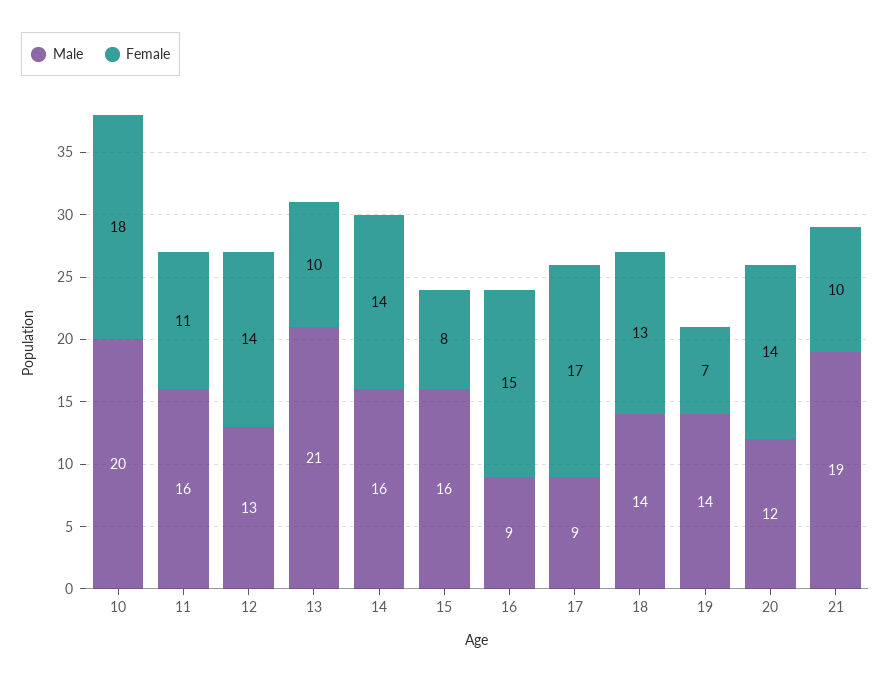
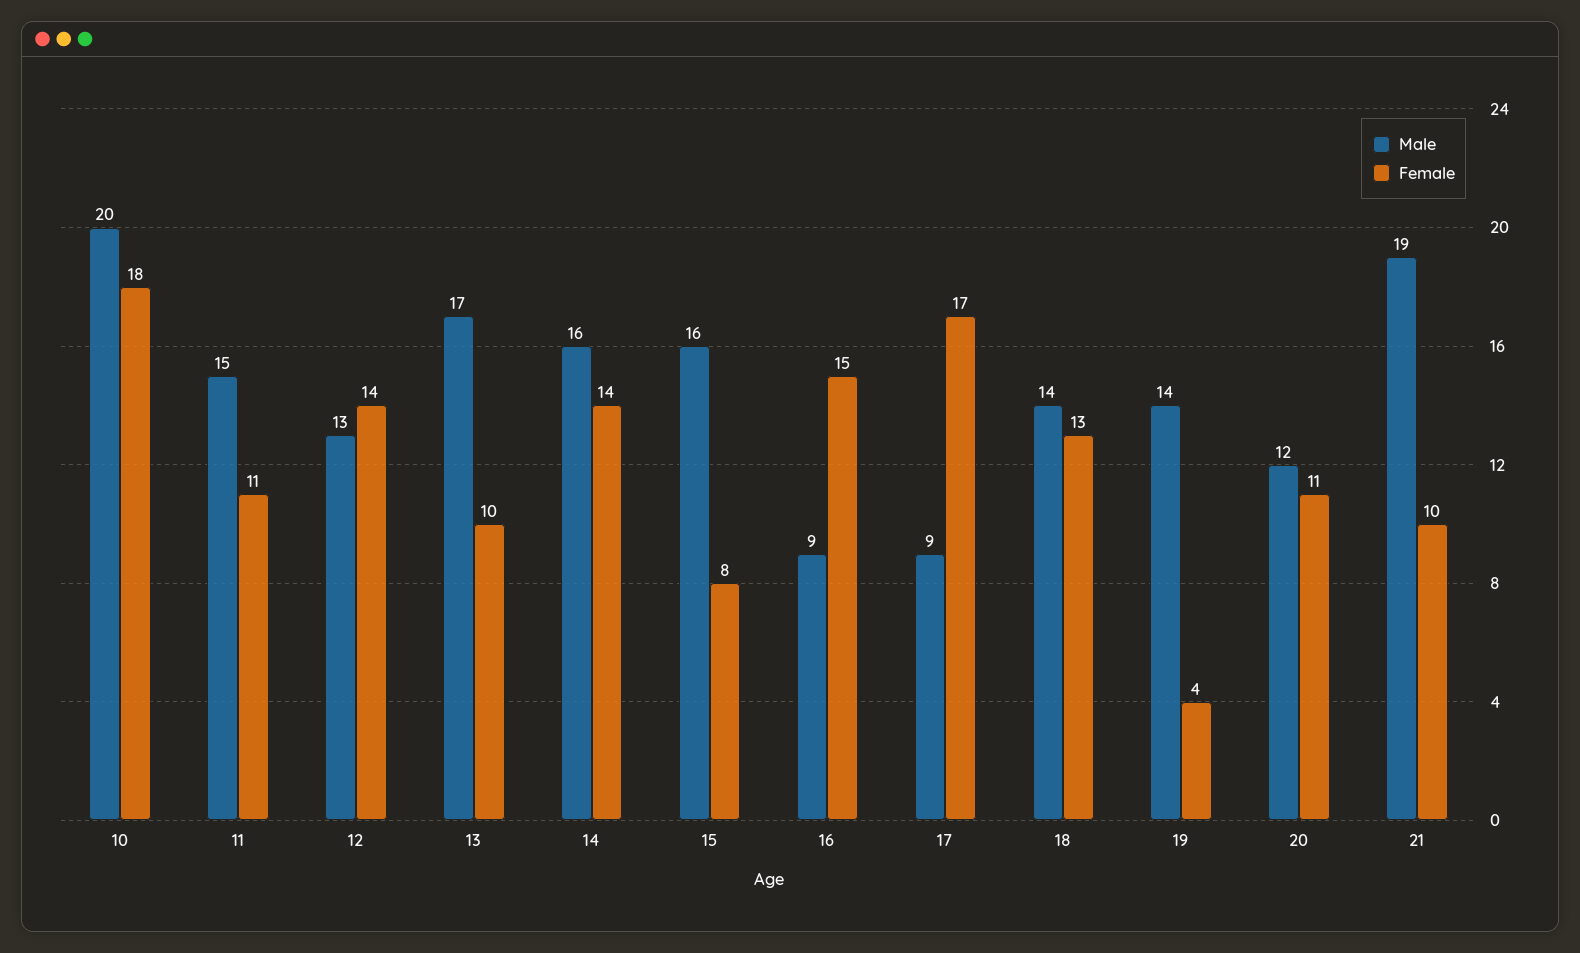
  {
    "Male": {
      "10": 20,
-     "11": 16,
+     "11": 15,
      "12": 13,
-     "13": 21,
+     "13": 17,
      "14": 16,
      "15": 16,
      "16": 9,
      "17": 9,
      "18": 14,
      "19": 14,
      "20": 12,
      "21": 19
    },
    "Female": {
      "10": 18,
      "11": 11,
      "12": 14,
      "13": 10,
      "14": 14,
      "15": 8,
      "16": 15,
      "17": 17,
      "18": 13,
-     "19": 7,
+     "19": 4,
-     "20": 14,
+     "20": 11,
      "21": 10
    }
  }

